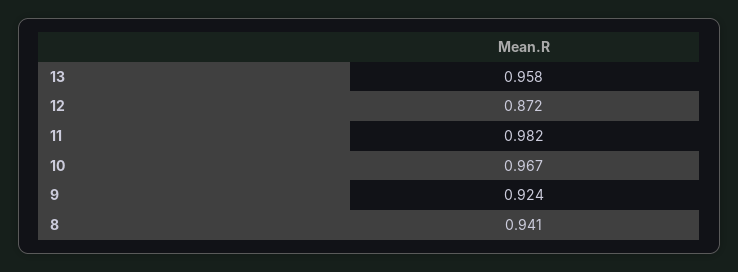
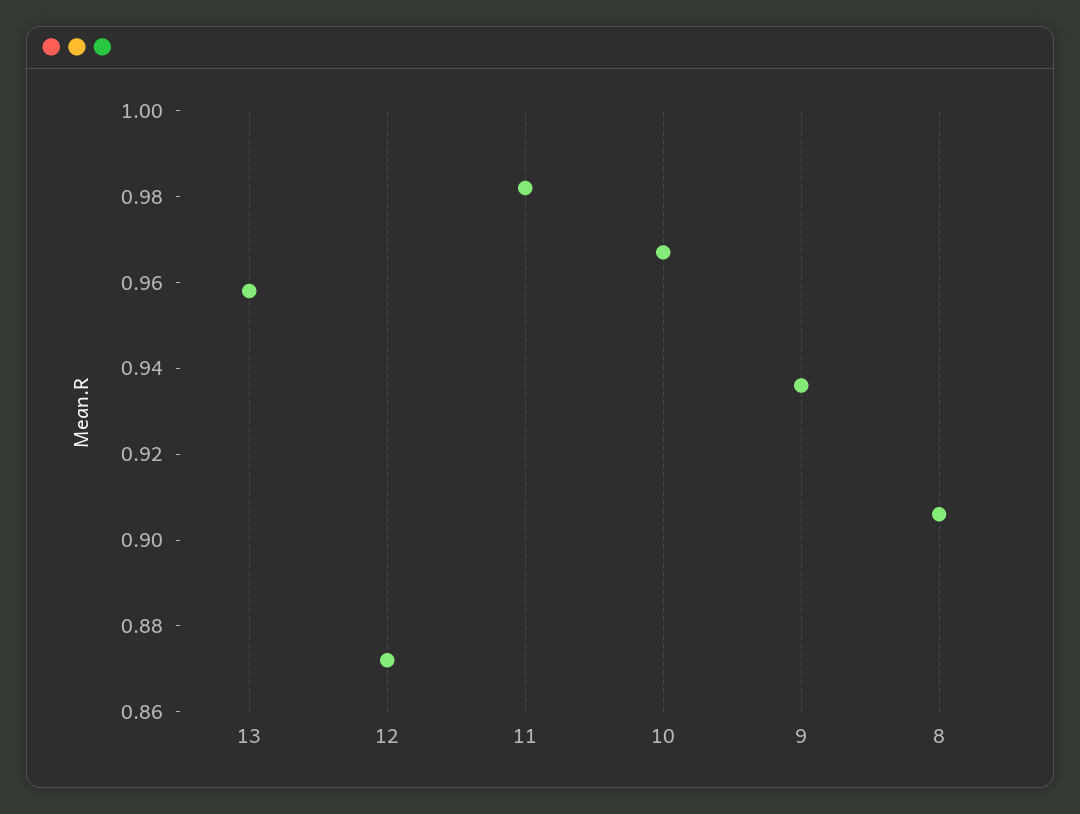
  {
    "13": 0.958,
    "12": 0.872,
    "11": 0.982,
    "10": 0.967,
-   "9": 0.924,
+   "9": 0.935,
-   "8": 0.941
+   "8": 0.905
  }

